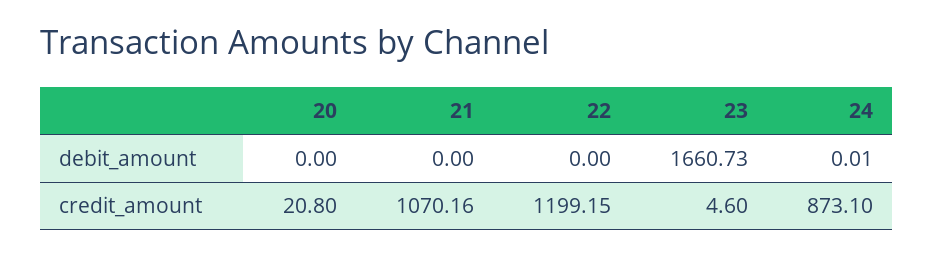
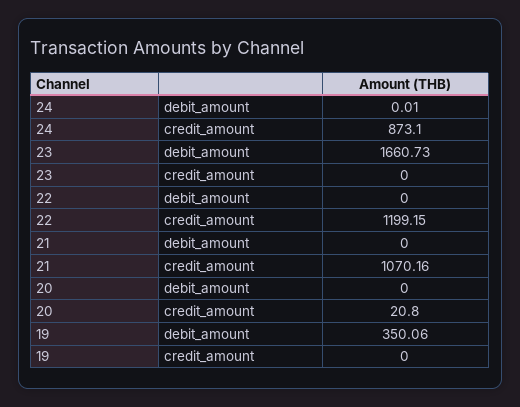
  {
    "20": {
      "debit_amount": 0,
      "credit_amount": 20.8
    },
    "21": {
      "debit_amount": 0,
      "credit_amount": 1070.16
    },
    "22": {
      "debit_amount": 0,
      "credit_amount": 1199.15
    },
    "23": {
      "debit_amount": 1660.73,
-     "credit_amount": 4.6
+     "credit_amount": 0
    },
    "24": {
      "debit_amount": 0.01,
      "credit_amount": 873.1
-   }
+   },
+   "19": {
+     "debit_amount": 350.06,
+     "credit_amount": 0
+   }
  }

